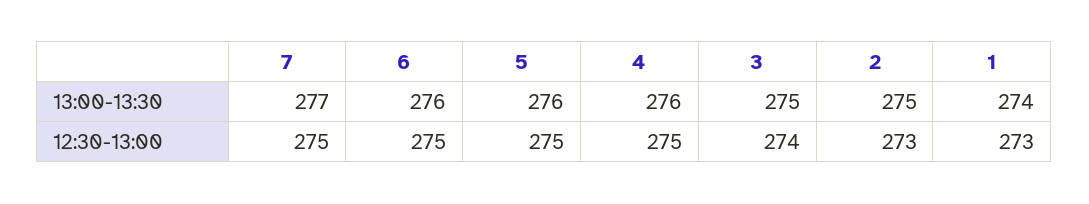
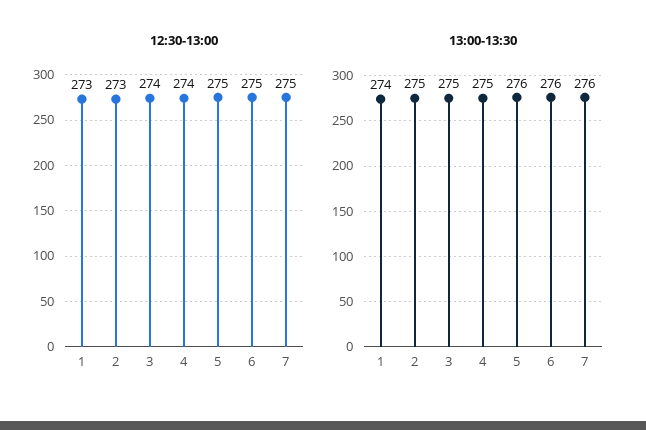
  {
    "13:00-13:30": {
-     "7": 277,
+     "7": 276,
      "6": 276,
      "5": 276,
-     "4": 276,
+     "4": 275,
      "3": 275,
      "2": 275,
      "1": 274
    },
    "12:30-13:00": {
      "7": 275,
      "6": 275,
      "5": 275,
-     "4": 275,
+     "4": 274,
      "3": 274,
      "2": 273,
      "1": 273
    }
  }

